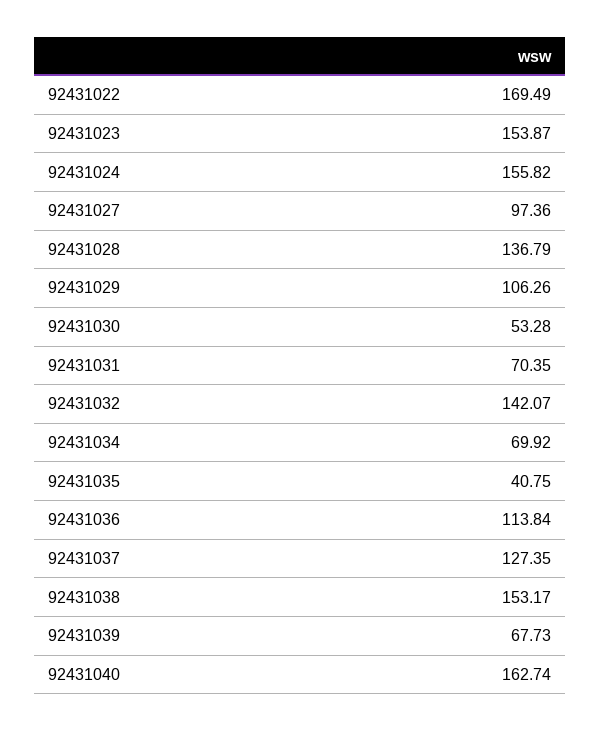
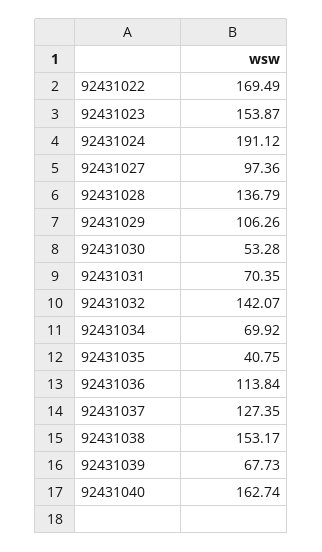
  {
    "92431022": 169.49,
    "92431023": 153.87,
-   "92431024": 155.82,
+   "92431024": 191.12,
    "92431027": 97.36,
    "92431028": 136.79,
    "92431029": 106.26,
    "92431030": 53.28,
    "92431031": 70.35,
    "92431032": 142.07,
    "92431034": 69.92,
    "92431035": 40.75,
    "92431036": 113.84,
    "92431037": 127.35,
    "92431038": 153.17,
    "92431039": 67.73,
    "92431040": 162.74
  }

